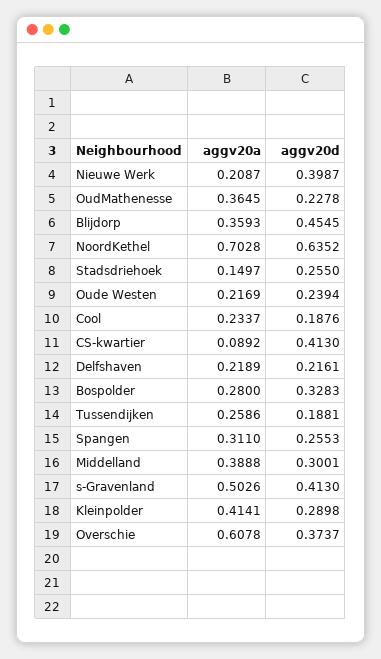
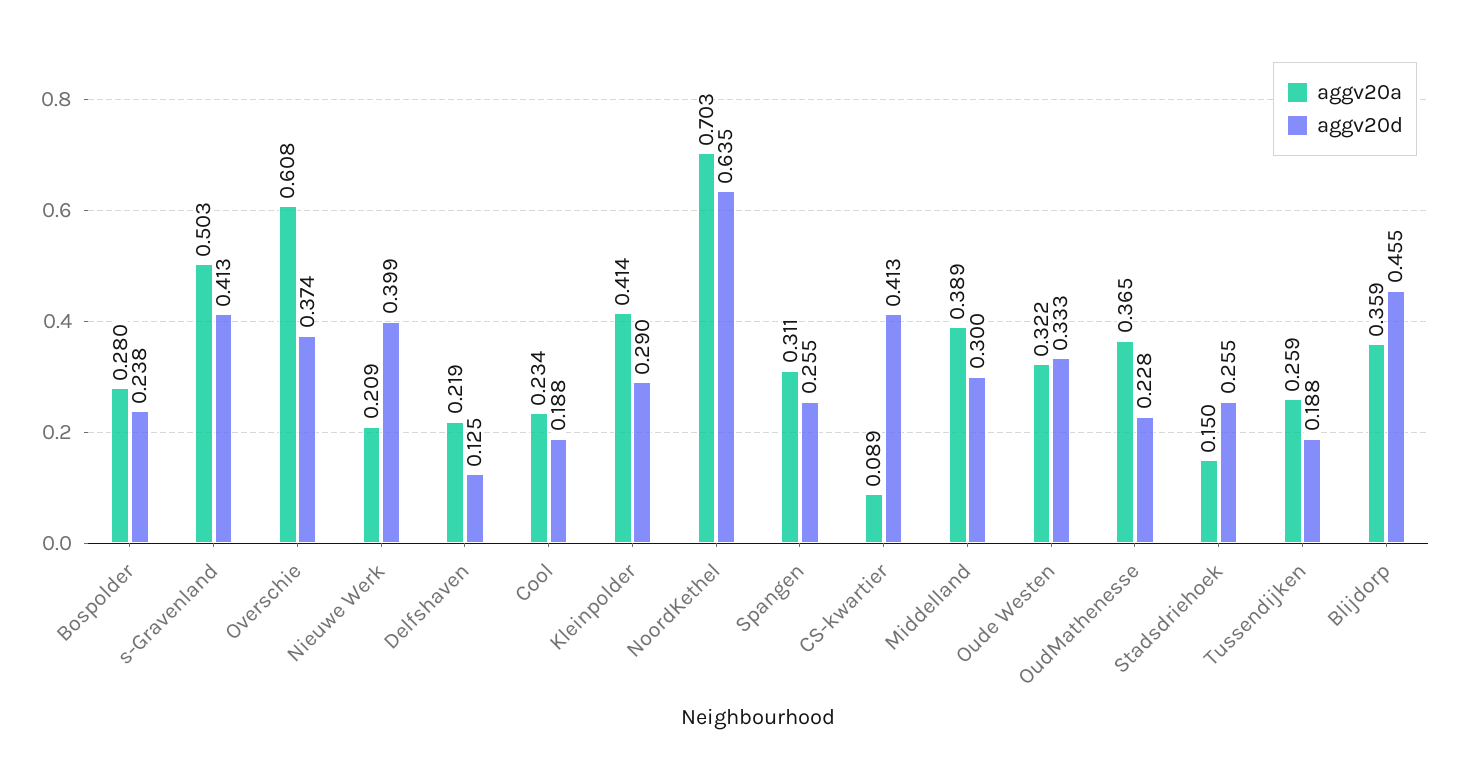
  {
    "aggv20a": {
      "Nieuwe Werk": 0.2087,
      "OudMathenesse": 0.3645,
      "Blijdorp": 0.3593,
      "NoordKethel": 0.7028,
      "Stadsdriehoek": 0.1497,
-     "Oude Westen": 0.2169,
+     "Oude Westen": 0.322,
      "Cool": 0.2337,
      "CS-kwartier": 0.0892,
      "Delfshaven": 0.2189,
      "Bospolder": 0.28,
      "Tussendijken": 0.2586,
      "Spangen": 0.311,
      "Middelland": 0.3888,
      "s-Gravenland": 0.5026,
      "Kleinpolder": 0.4141,
      "Overschie": 0.6078
    },
    "aggv20d": {
      "Nieuwe Werk": 0.3987,
      "OudMathenesse": 0.2278,
      "Blijdorp": 0.4545,
      "NoordKethel": 0.6352,
      "Stadsdriehoek": 0.255,
-     "Oude Westen": 0.2394,
+     "Oude Westen": 0.333,
      "Cool": 0.1876,
      "CS-kwartier": 0.413,
-     "Delfshaven": 0.2161,
+     "Delfshaven": 0.125,
-     "Bospolder": 0.3283,
+     "Bospolder": 0.238,
      "Tussendijken": 0.1881,
      "Spangen": 0.2553,
      "Middelland": 0.3001,
      "s-Gravenland": 0.413,
      "Kleinpolder": 0.2898,
      "Overschie": 0.3737
    }
  }

